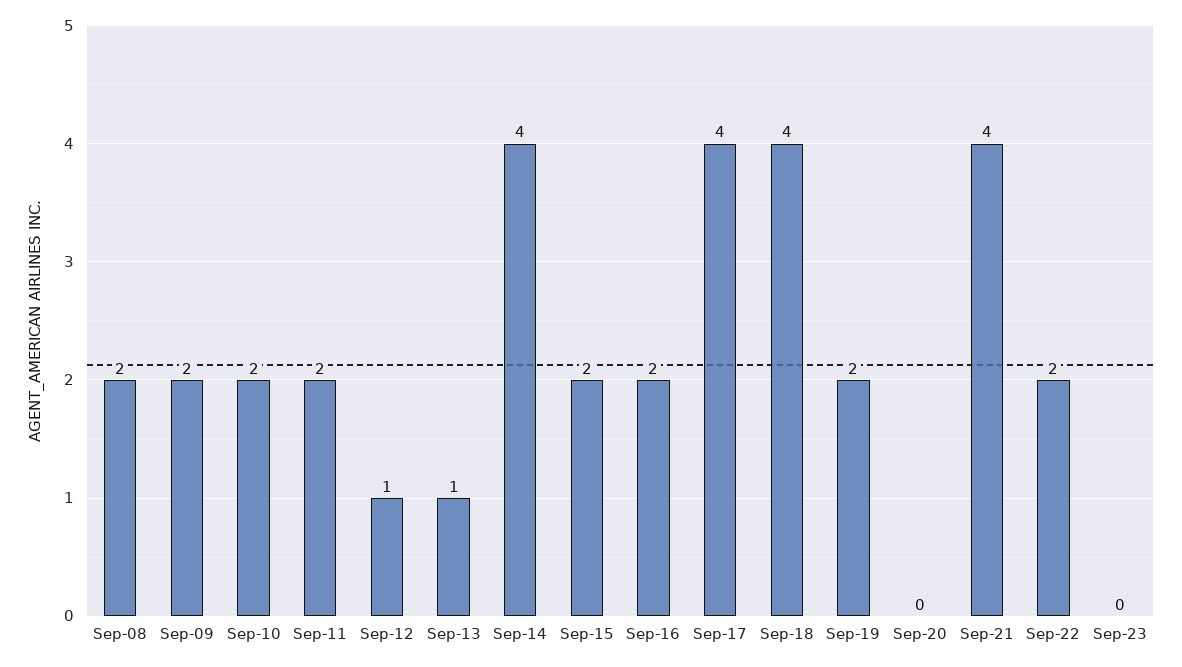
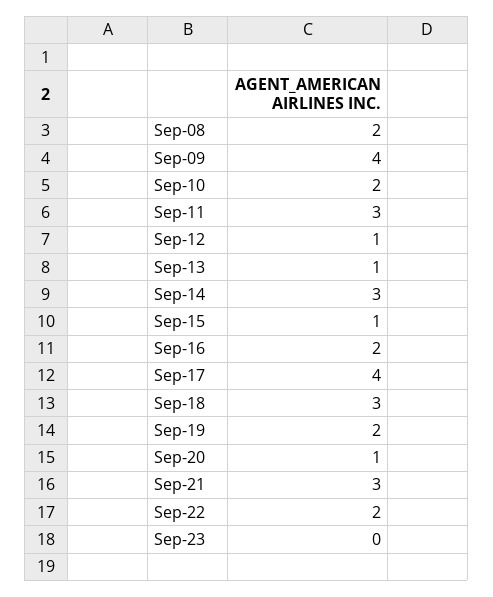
  {
    "Sep-08": 2,
-   "Sep-09": 2,
+   "Sep-09": 4,
    "Sep-10": 2,
-   "Sep-11": 2,
+   "Sep-11": 3,
    "Sep-12": 1,
    "Sep-13": 1,
-   "Sep-14": 4,
+   "Sep-14": 3,
-   "Sep-15": 2,
+   "Sep-15": 1,
    "Sep-16": 2,
    "Sep-17": 4,
-   "Sep-18": 4,
+   "Sep-18": 3,
    "Sep-19": 2,
-   "Sep-20": 0,
+   "Sep-20": 1,
-   "Sep-21": 4,
+   "Sep-21": 3,
    "Sep-22": 2,
    "Sep-23": 0
  }

